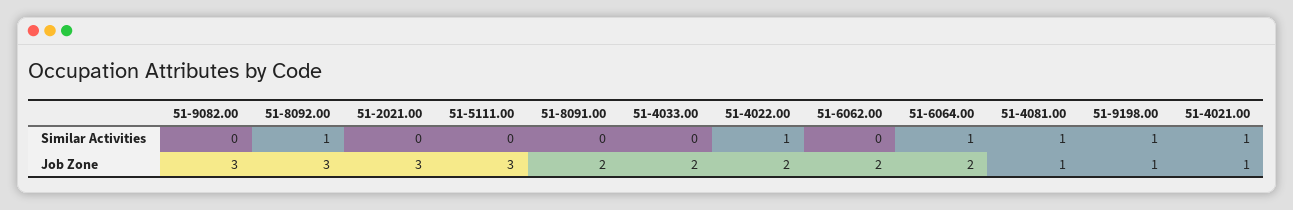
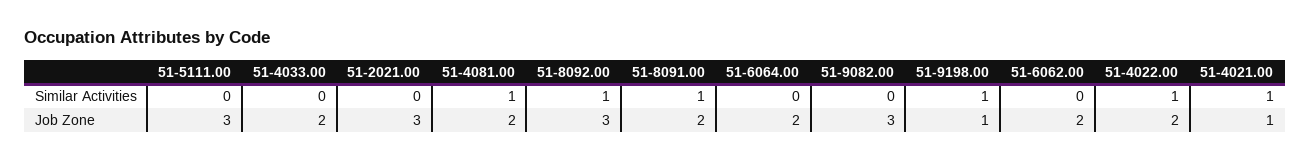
  {
    "51-9082.00": {
      "Similar Activities": 0,
      "Job Zone": 3
    },
    "51-8092.00": {
      "Similar Activities": 1,
      "Job Zone": 3
    },
    "51-2021.00": {
      "Similar Activities": 0,
      "Job Zone": 3
    },
    "51-5111.00": {
      "Similar Activities": 0,
      "Job Zone": 3
    },
    "51-8091.00": {
-     "Similar Activities": 0,
+     "Similar Activities": 1,
      "Job Zone": 2
    },
    "51-4033.00": {
      "Similar Activities": 0,
      "Job Zone": 2
    },
    "51-4022.00": {
      "Similar Activities": 1,
      "Job Zone": 2
    },
    "51-6062.00": {
      "Similar Activities": 0,
      "Job Zone": 2
    },
    "51-6064.00": {
-     "Similar Activities": 1,
+     "Similar Activities": 0,
      "Job Zone": 2
    },
    "51-4081.00": {
      "Similar Activities": 1,
-     "Job Zone": 1
+     "Job Zone": 2
    },
    "51-9198.00": {
      "Similar Activities": 1,
      "Job Zone": 1
    },
    "51-4021.00": {
      "Similar Activities": 1,
      "Job Zone": 1
    }
  }

